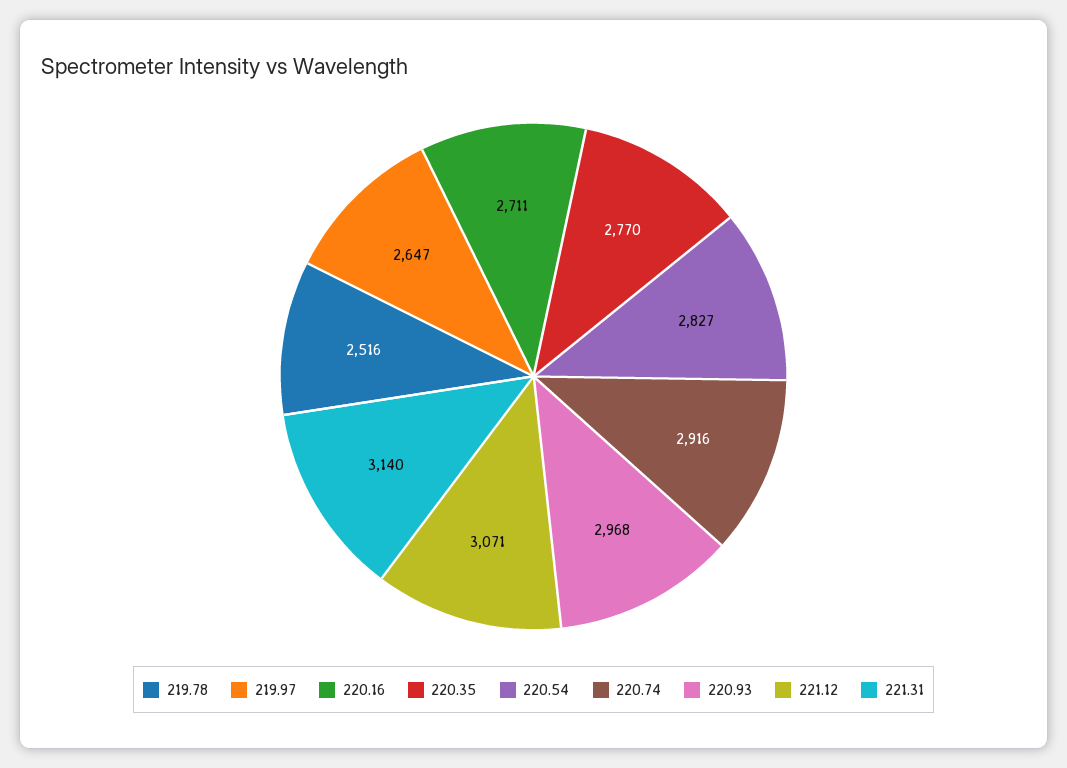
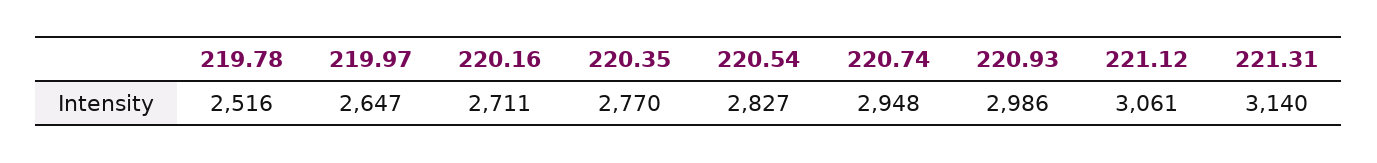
  {
    "219.78": 2516,
    "219.97": 2647,
    "220.16": 2711,
    "220.35": 2770,
    "220.54": 2827,
-   "220.74": 2916,
+   "220.74": 2948,
-   "220.93": 2968,
+   "220.93": 2986,
-   "221.12": 3071,
+   "221.12": 3061,
    "221.31": 3140
  }

